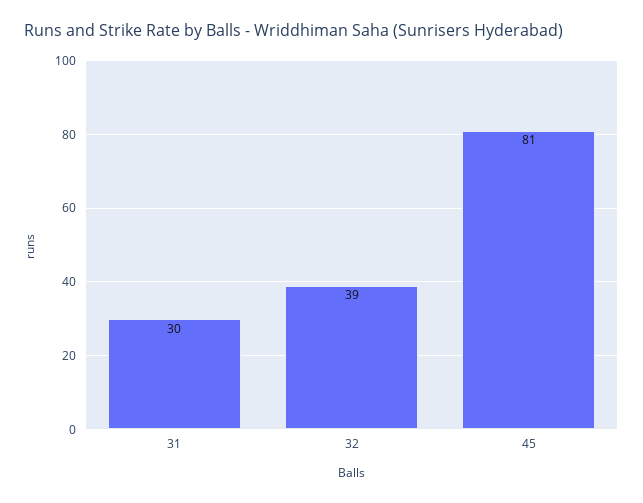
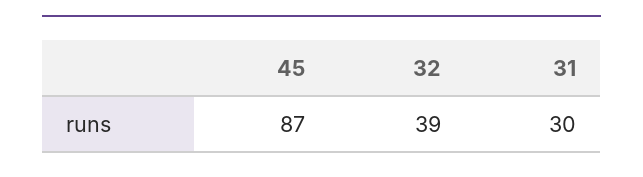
  {
    "31": 30,
    "32": 39,
-   "45": 81
+   "45": 87
  }

